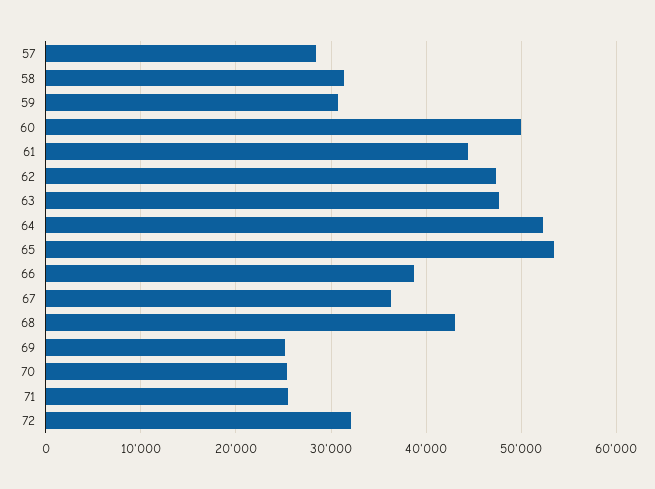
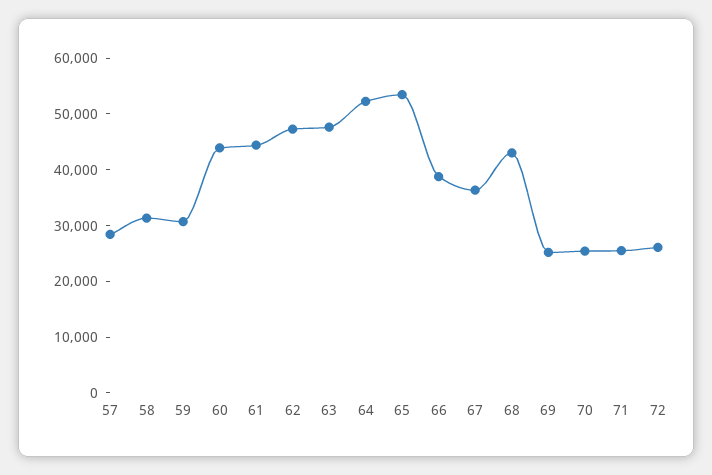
  {
    "57": 28000,
    "58": 31000,
    "59": 31000,
-   "60": 50000,
+   "60": 44000,
    "61": 44000,
    "62": 47000,
    "63": 48000,
    "64": 52000,
    "65": 53000,
    "66": 39000,
    "67": 36000,
    "68": 43000,
    "69": 25000,
    "70": 25000,
    "71": 26000,
-   "72": 32000
+   "72": 26000
  }

